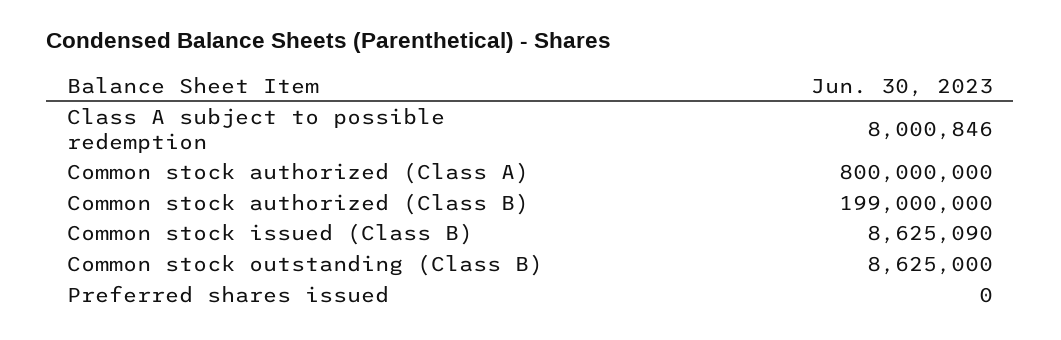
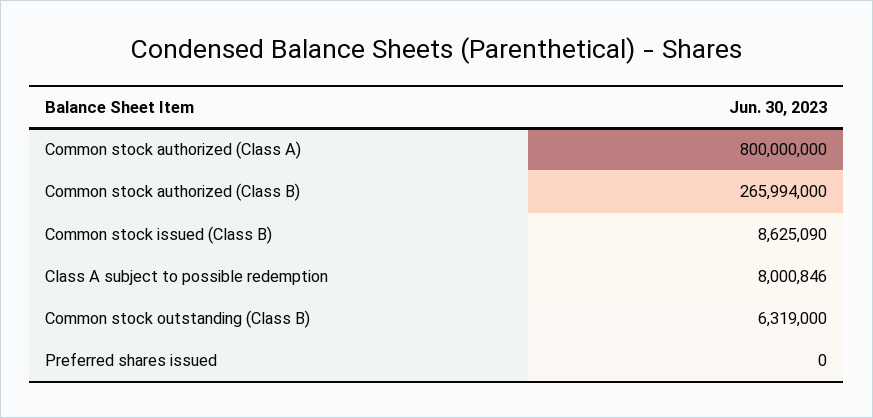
  {
    "Class A subject to possible redemption": 8000846,
    "Common stock authorized (Class A)": 800000000,
-   "Common stock authorized (Class B)": 199000000,
+   "Common stock authorized (Class B)": 265994000,
    "Common stock issued (Class B)": 8625090,
-   "Common stock outstanding (Class B)": 8625000,
+   "Common stock outstanding (Class B)": 6319000,
    "Preferred shares issued": 0
  }

